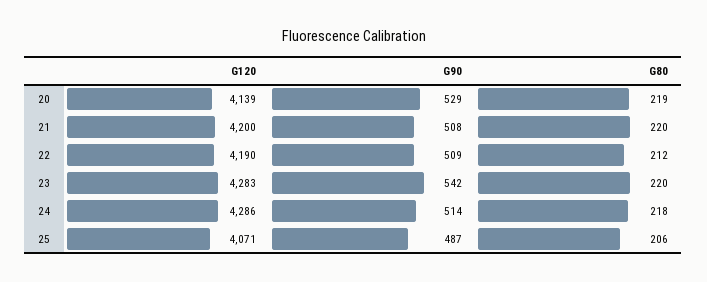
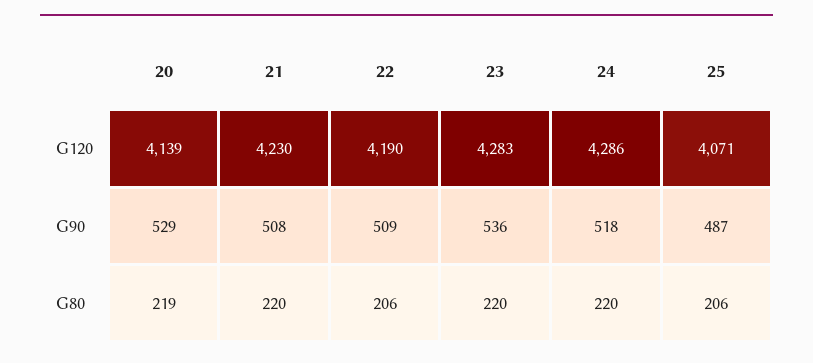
  {
    "G120": {
      "20": 4139,
-     "21": 4200,
+     "21": 4230,
      "22": 4190,
      "23": 4283,
      "24": 4286,
      "25": 4071
    },
    "G90": {
      "20": 529,
      "21": 508,
      "22": 509,
-     "23": 542,
+     "23": 536,
-     "24": 514,
+     "24": 518,
      "25": 487
    },
    "G80": {
      "20": 219,
      "21": 220,
-     "22": 212,
+     "22": 206,
      "23": 220,
-     "24": 218,
+     "24": 220,
      "25": 206
    }
  }

